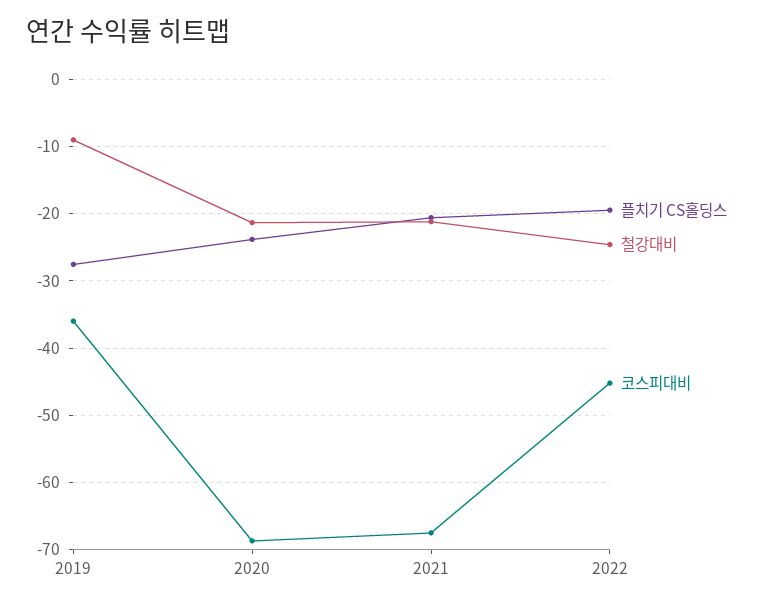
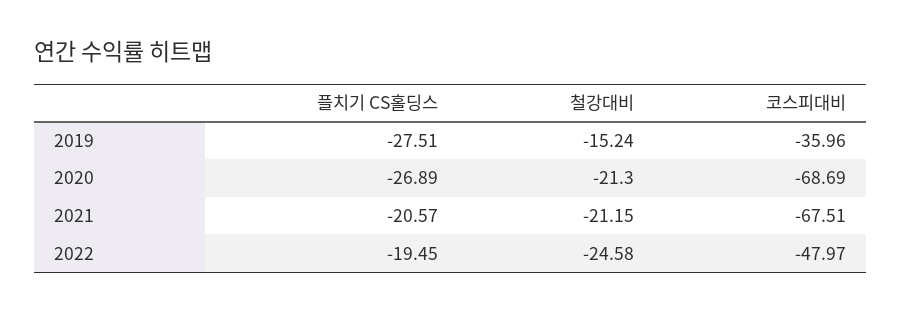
  {
    "플치기 CS홀딩스": {
      "2019": -27.51,
-     "2020": -24,
+     "2020": -26.89,
      "2021": -20.57,
      "2022": -19.45
    },
    "철강대비": {
-     "2019": -9,
+     "2019": -15.24,
      "2020": -21.3,
      "2021": -21.15,
      "2022": -24.58
    },
    "코스피대비": {
      "2019": -35.96,
      "2020": -68.69,
      "2021": -67.51,
-     "2022": -45
+     "2022": -47.97
    }
  }

